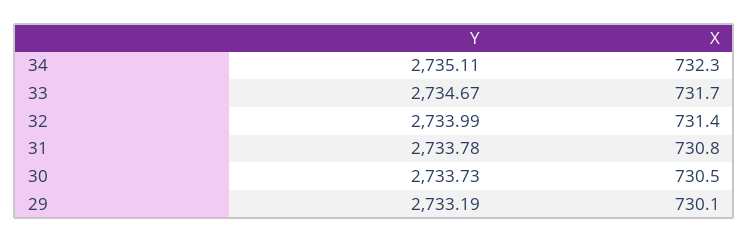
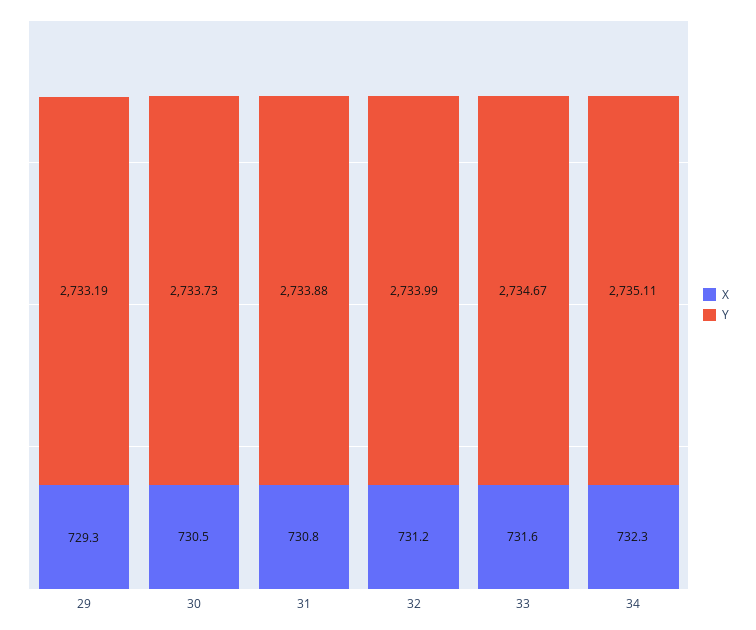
  {
    "Y": {
      "34": 2735.11,
      "33": 2734.67,
      "32": 2733.99,
-     "31": 2733.78,
+     "31": 2733.88,
      "30": 2733.73,
      "29": 2733.19
    },
    "X": {
      "34": 732.3,
-     "33": 731.7,
+     "33": 731.6,
-     "32": 731.4,
+     "32": 731.2,
      "31": 730.8,
      "30": 730.5,
-     "29": 730.1
+     "29": 729.3
    }
  }

